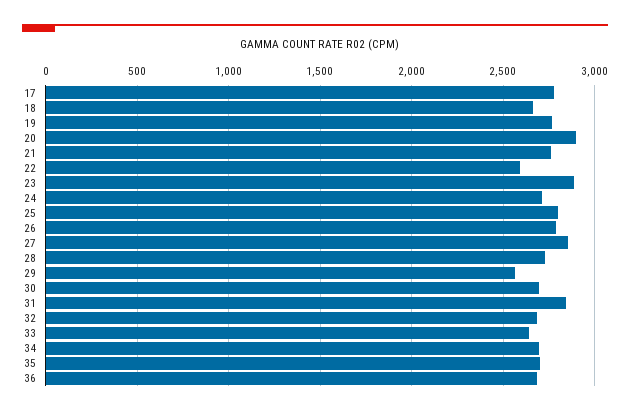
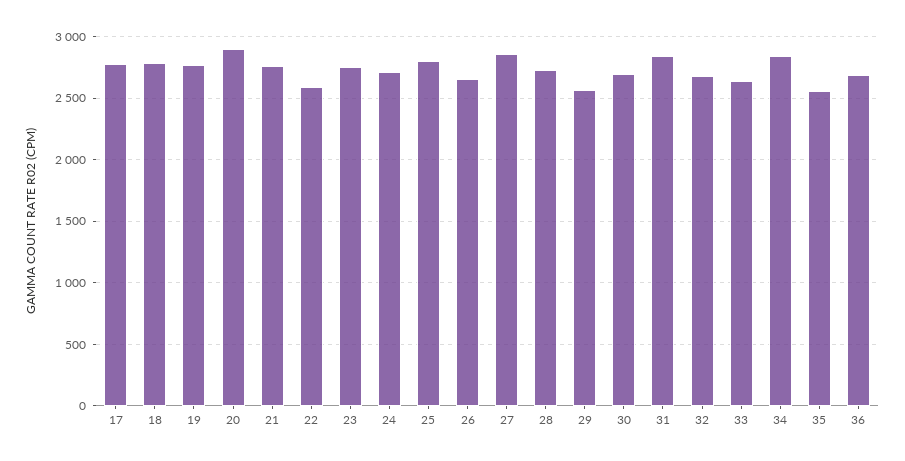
  {
    "17": 2800,
-   "18": 2650,
+   "18": 2800,
    "19": 2750,
    "20": 2900,
    "21": 2750,
    "22": 2600,
-   "23": 2900,
+   "23": 2750,
    "24": 2700,
    "25": 2800,
-   "26": 2800,
+   "26": 2650,
    "27": 2850,
    "28": 2750,
    "29": 2550,
    "30": 2700,
    "31": 2850,
    "32": 2700,
    "33": 2650,
-   "34": 2700,
+   "34": 2850,
-   "35": 2700,
+   "35": 2550,
    "36": 2700
  }

